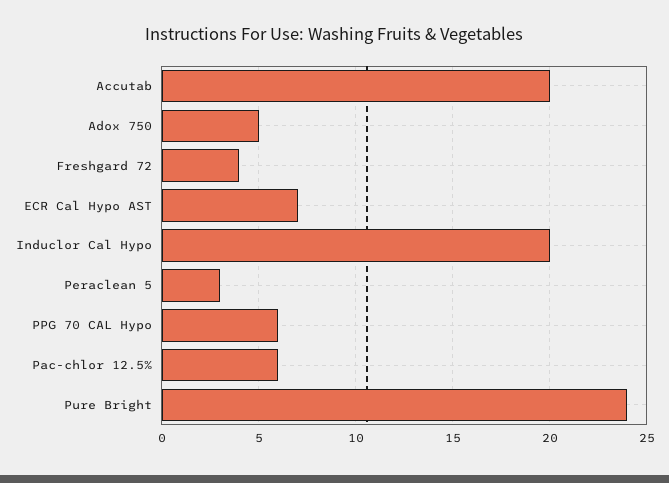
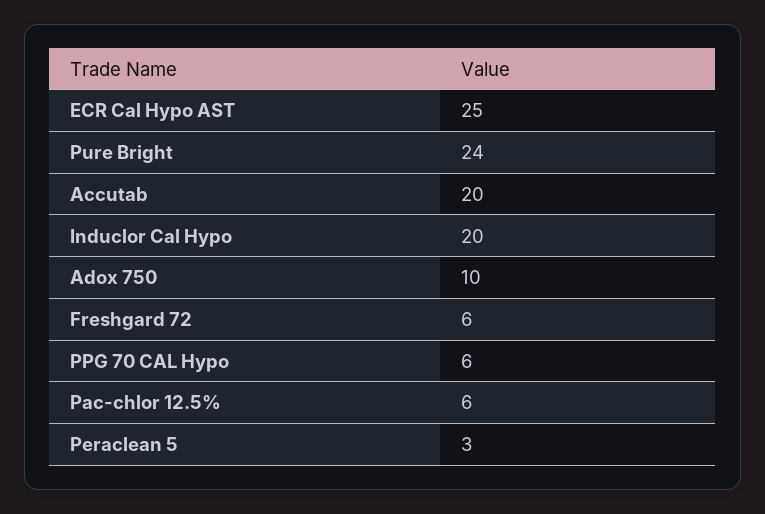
  {
    "Accutab": 20,
-   "Adox 750": 5,
+   "Adox 750": 10,
-   "Freshgard 72": 4,
+   "Freshgard 72": 6,
-   "ECR Cal Hypo AST": 7,
+   "ECR Cal Hypo AST": 25,
    "Induclor Cal Hypo": 20,
    "Peraclean 5": 3,
    "PPG 70 CAL Hypo": 6,
    "Pac-chlor 12.5%": 6,
    "Pure Bright": 24
  }

